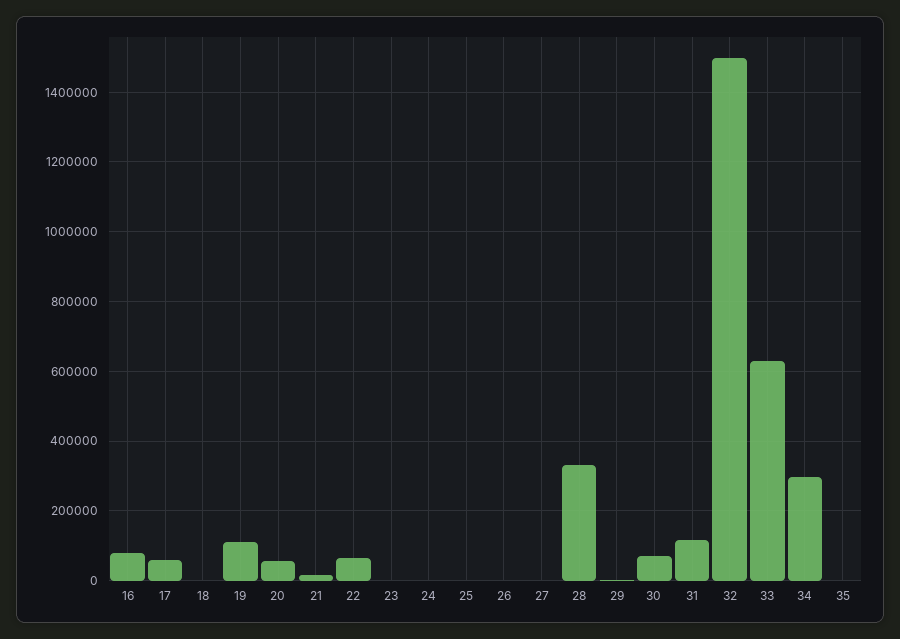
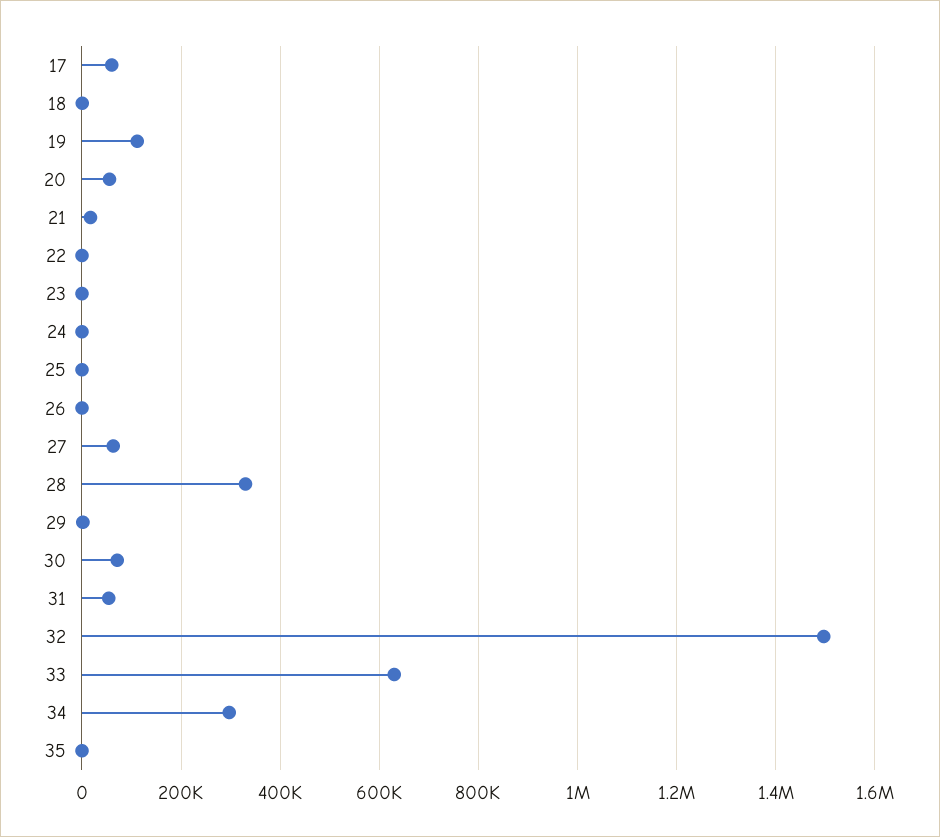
  {
-   "16": 80000,
    "17": 60000,
    "18": 0,
    "19": 120000,
    "20": 60000,
    "21": 20000,
-   "22": 60000,
+   "22": 0,
    "23": 0,
    "24": 0,
    "25": 0,
    "26": 0,
-   "27": 0,
+   "27": 60000,
    "28": 340000,
    "29": 0,
    "30": 80000,
-   "31": 120000,
+   "31": 60000,
    "32": 1500000,
    "33": 620000,
    "34": 300000,
    "35": 0
  }

